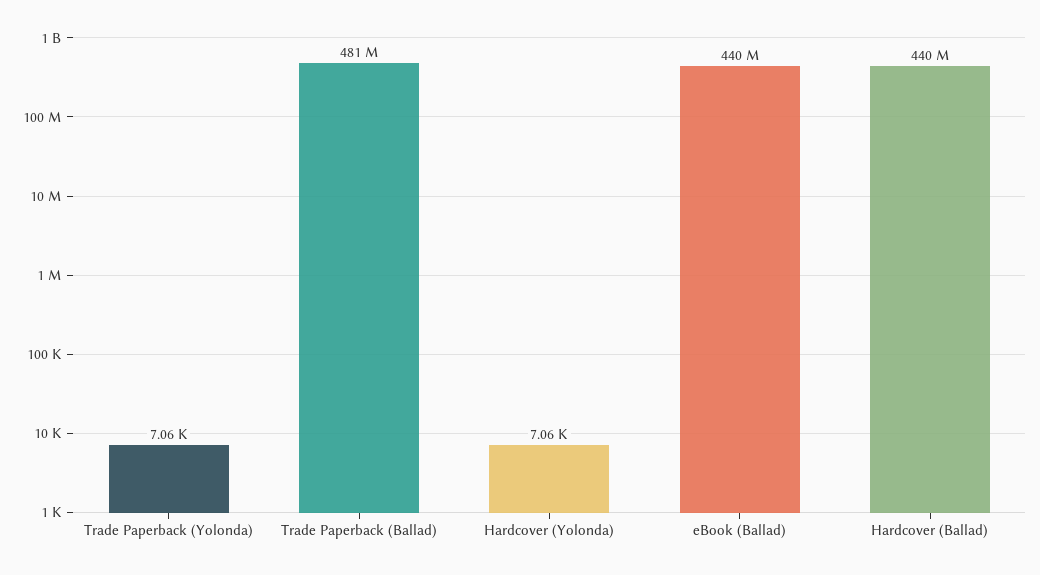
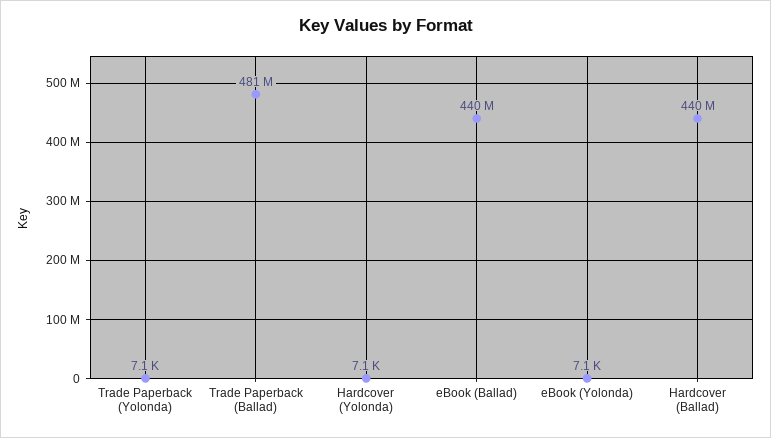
  {
    "Trade Paperback (Yolonda)": 7060,
    "Trade Paperback (Ballad)": 481000000,
    "Hardcover (Yolonda)": 7060,
    "eBook (Ballad)": 440000000,
-   "Hardcover (Ballad)": 440000000
+   "Hardcover (Ballad)": 440000000,
+   "eBook (Yolonda)": 7100
  }

